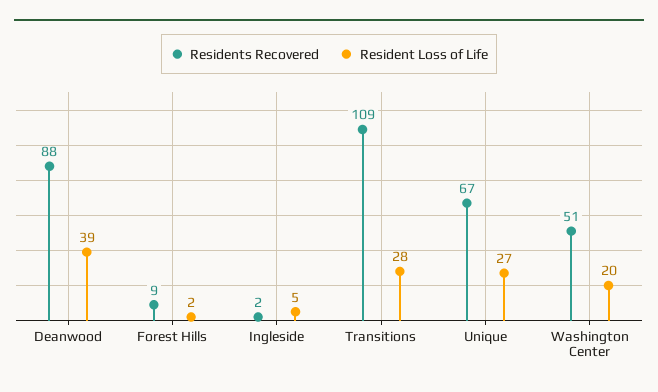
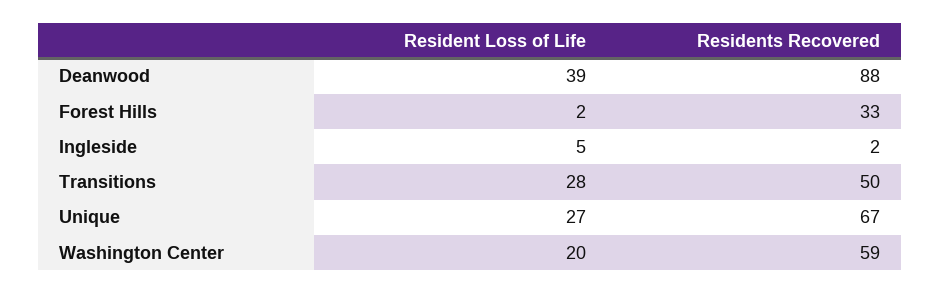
  {
    "Residents Recovered": {
      "Deanwood": 88,
-     "Forest Hills": 9,
+     "Forest Hills": 33,
      "Ingleside": 2,
-     "Transitions": 109,
+     "Transitions": 50,
      "Unique": 67,
-     "Washington Center": 51
+     "Washington Center": 59
    },
    "Resident Loss of Life": {
      "Deanwood": 39,
      "Forest Hills": 2,
      "Ingleside": 5,
      "Transitions": 28,
      "Unique": 27,
      "Washington Center": 20
    }
  }

